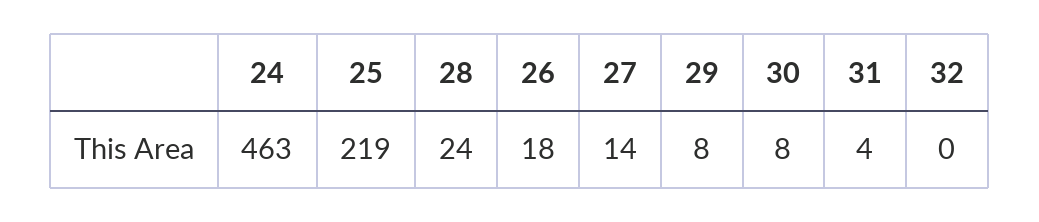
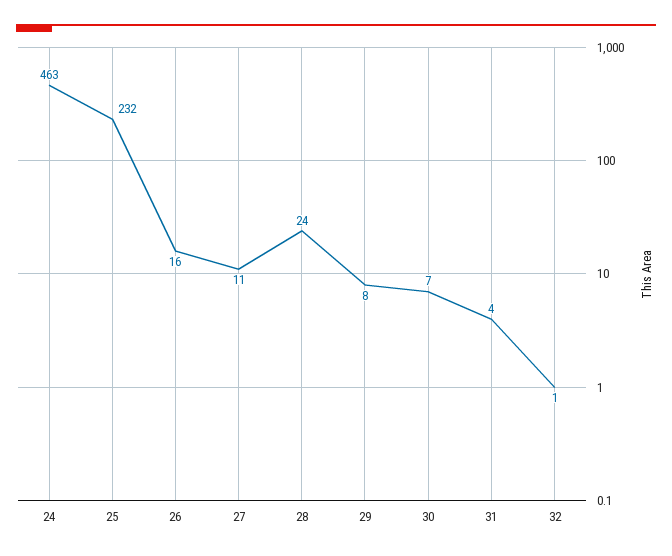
  {
    "24": 463,
-   "25": 219,
+   "25": 232,
    "28": 24,
-   "26": 18,
+   "26": 16,
-   "27": 14,
+   "27": 11,
    "29": 8,
-   "30": 8,
+   "30": 7,
    "31": 4,
-   "32": 0
+   "32": 1
  }

